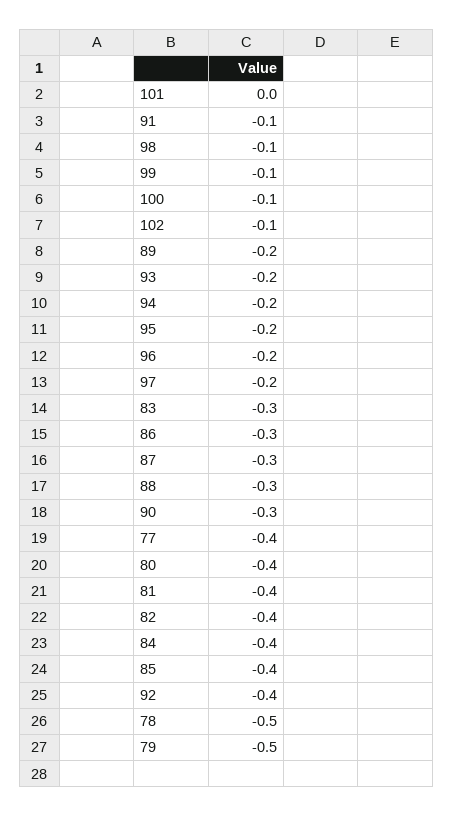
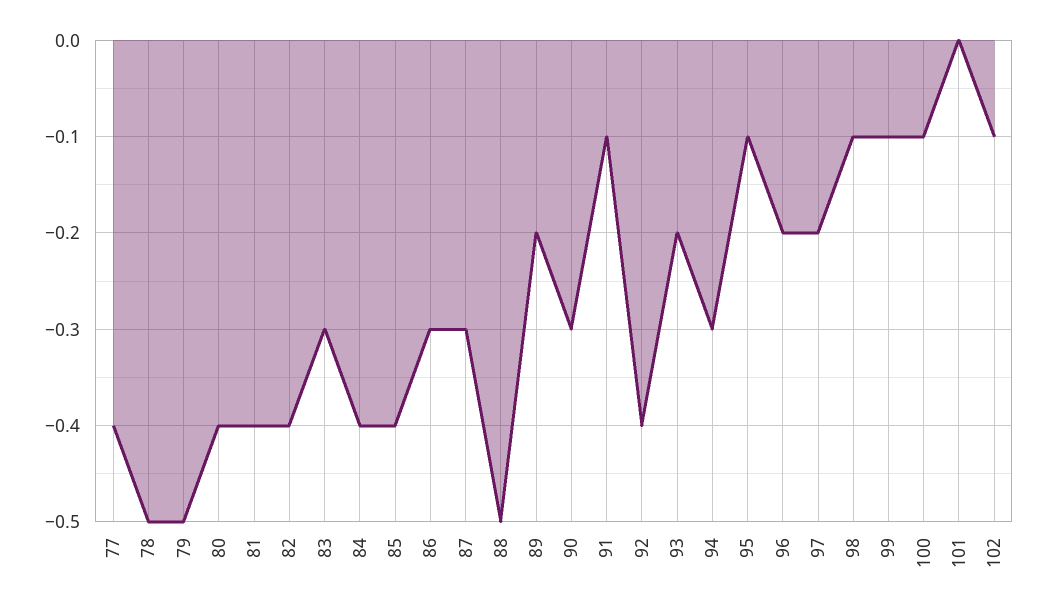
  {
    "101": 0,
    "91": -0.1,
    "98": -0.1,
    "99": -0.1,
    "100": -0.1,
    "102": -0.1,
    "89": -0.2,
    "93": -0.2,
-   "94": -0.2,
+   "94": -0.3,
-   "95": -0.2,
+   "95": -0.1,
    "96": -0.2,
    "97": -0.2,
    "83": -0.3,
    "86": -0.3,
    "87": -0.3,
-   "88": -0.3,
+   "88": -0.5,
    "90": -0.3,
    "77": -0.4,
    "80": -0.4,
    "81": -0.4,
    "82": -0.4,
    "84": -0.4,
    "85": -0.4,
    "92": -0.4,
    "78": -0.5,
    "79": -0.5
  }

